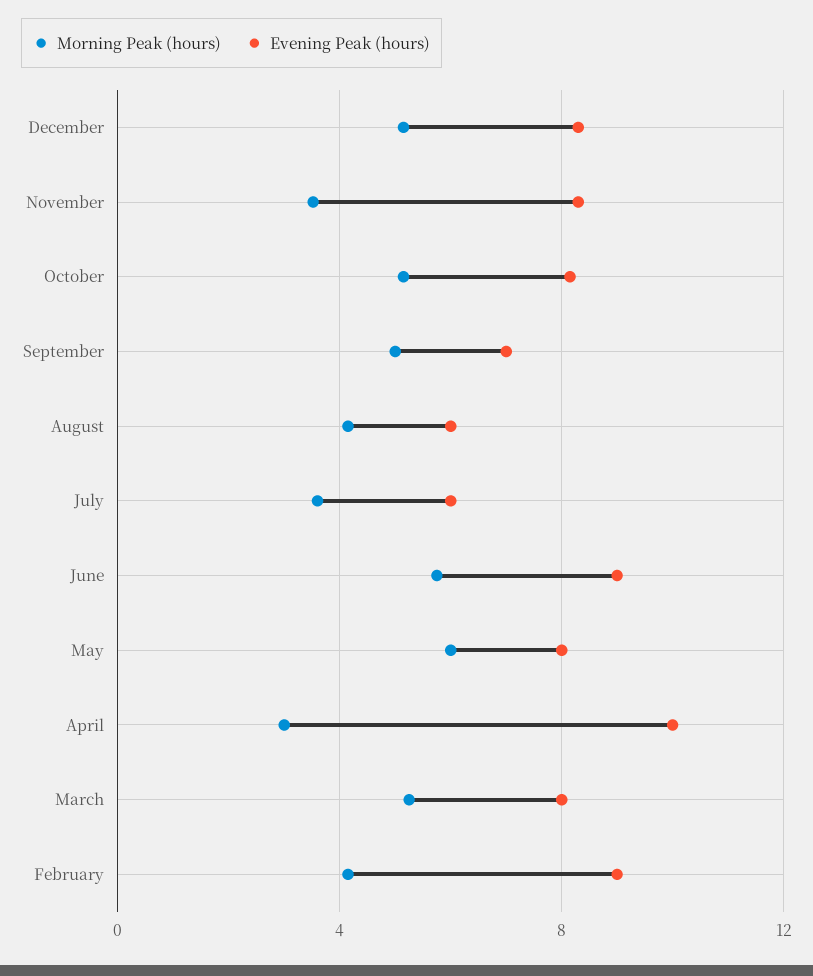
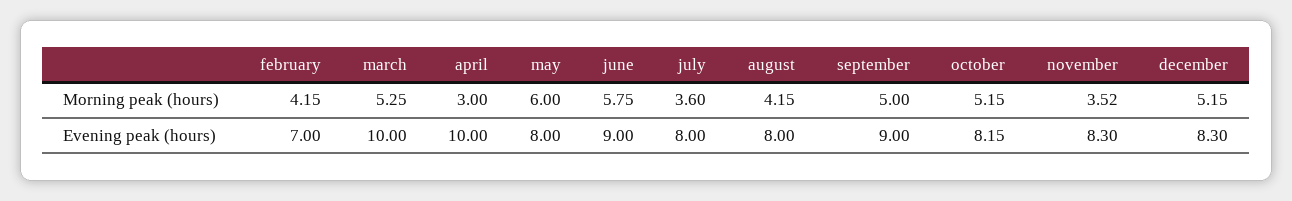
  {
    "Morning Peak (hours)": {
      "December": 5.15,
      "November": 3.52,
      "October": 5.15,
      "September": 5,
      "August": 4.15,
      "July": 3.6,
      "June": 5.75,
      "May": 6,
      "April": 3,
      "March": 5.25,
      "February": 4.15
    },
    "Evening Peak (hours)": {
      "December": 8.3,
      "November": 8.3,
      "October": 8.15,
-     "September": 7,
+     "September": 9,
-     "August": 6,
+     "August": 8,
-     "July": 6,
+     "July": 8,
      "June": 9,
      "May": 8,
      "April": 10,
-     "March": 8,
+     "March": 10,
-     "February": 9
+     "February": 7
    }
  }

